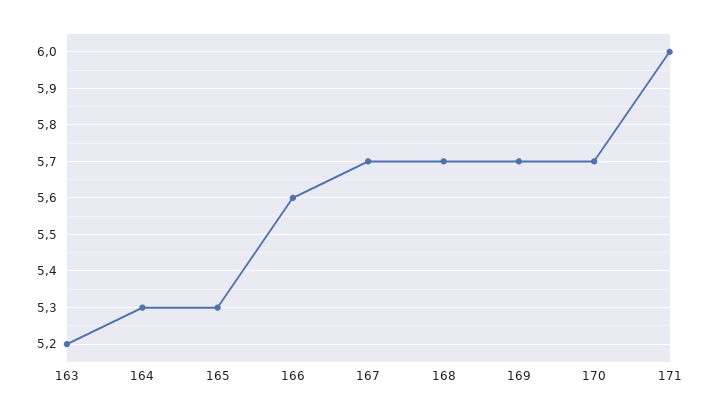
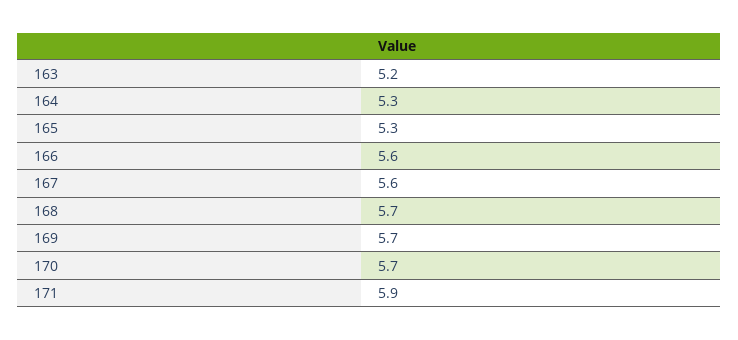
  {
    "163": 5.2,
    "164": 5.3,
    "165": 5.3,
    "166": 5.6,
-   "167": 5.7,
+   "167": 5.6,
    "168": 5.7,
    "169": 5.7,
    "170": 5.7,
-   "171": 6
+   "171": 5.9
  }

